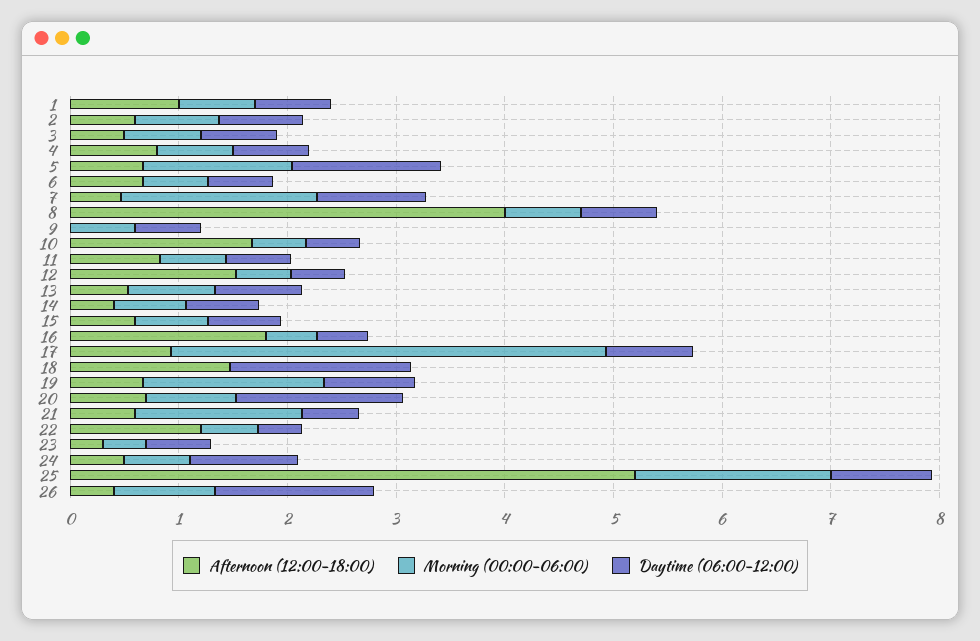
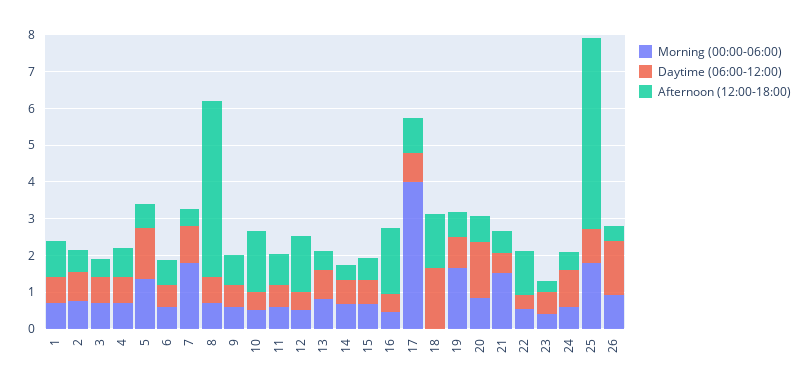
  {
    "Afternoon (12:00-18:00)": {
      "1": 1,
      "2": 0.6,
      "3": 0.6,
      "4": 0.8,
      "5": 0.6,
      "6": 0.6,
      "7": 0.4,
-     "8": 4,
+     "8": 4.75,
-     "9": 0,
+     "9": 0.75,
      "10": 1.6,
      "11": 0.8,
      "12": 1.6,
      "13": 0.6,
      "14": 0.4,
      "15": 0.6,
      "16": 1.8,
      "17": 1,
      "18": 1.4,
      "19": 0.6,
      "20": 0.8,
      "21": 0.6,
      "22": 1.2,
      "23": 0.4,
      "24": 0.6,
      "25": 5.2,
      "26": 0.4
    },
    "Morning (00:00-06:00)": {
      "1": 0.8,
      "2": 0.8,
      "3": 0.8,
      "4": 0.8,
      "5": 1.4,
      "6": 0.6,
      "7": 1.8,
      "8": 0.8,
      "9": 0.6,
      "10": 0.6,
      "11": 0.6,
      "12": 0.6,
      "13": 0.8,
      "14": 0.6,
      "15": 0.6,
      "16": 0.4,
      "17": 4,
      "18": 0,
      "19": 1.6,
      "20": 0.8,
      "21": 1.6,
      "22": 0.6,
      "23": 0.4,
      "24": 0.6,
      "25": 1.8,
      "26": 1
    },
    "Daytime (06:00-12:00)": {
      "1": 0.8,
      "2": 0.8,
      "3": 0.8,
      "4": 0.8,
      "5": 1.4,
      "6": 0.6,
      "7": 1,
      "8": 0.8,
      "9": 0.6,
      "10": 0.6,
      "11": 0.6,
      "12": 0.6,
      "13": 0.8,
      "14": 0.6,
      "15": 0.6,
      "16": 0.4,
      "17": 0.8,
      "18": 1.6,
      "19": 0.8,
      "20": 1.6,
      "21": 0.6,
      "22": 0.4,
      "23": 0.6,
      "24": 1,
      "25": 1,
      "26": 1.4
    }
  }

